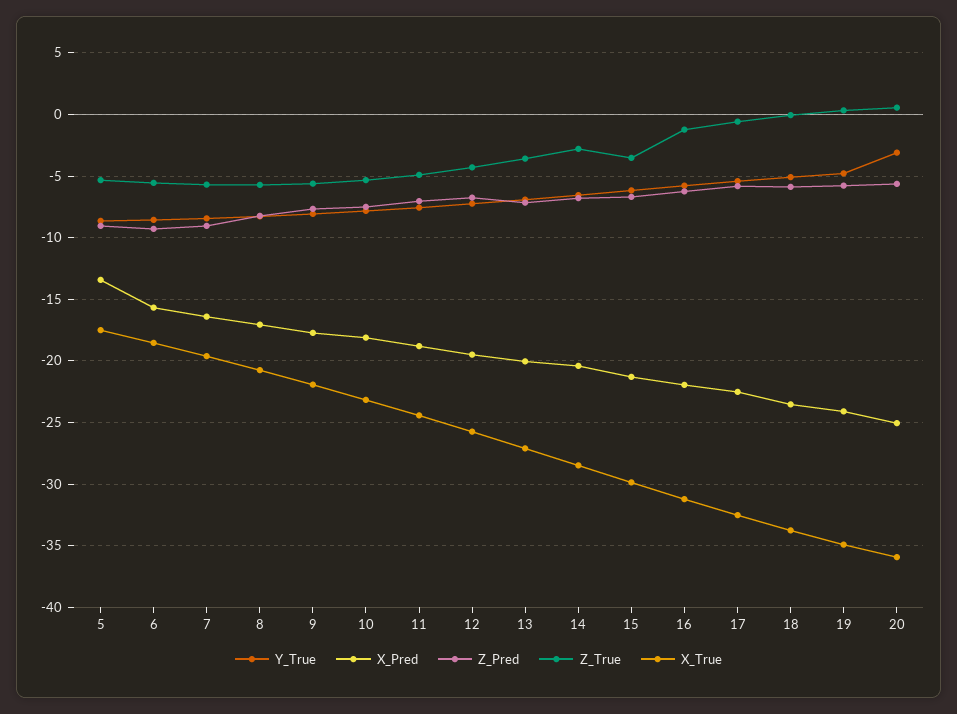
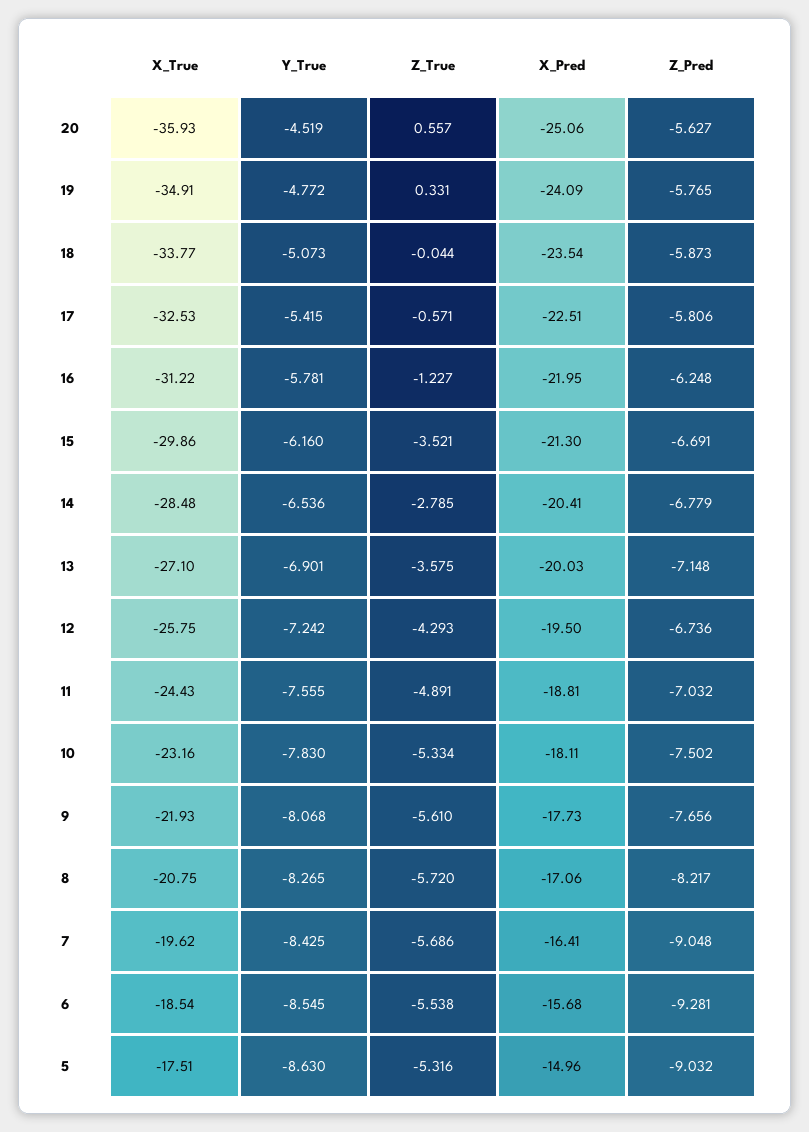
  {
    "Y_True": {
      "5": -8.63,
      "6": -8.545,
      "7": -8.425,
      "8": -8.265,
      "9": -8.068,
      "10": -7.83,
      "11": -7.555,
      "12": -7.242,
      "13": -6.901,
      "14": -6.536,
      "15": -6.16,
      "16": -5.781,
      "17": -5.415,
      "18": -5.073,
      "19": -4.772,
-     "20": -3
+     "20": -4.519
    },
    "X_Pred": {
-     "5": -13.5,
+     "5": -14.96,
      "6": -15.68,
      "7": -16.41,
      "8": -17.06,
      "9": -17.73,
      "10": -18.11,
      "11": -18.81,
      "12": -19.5,
      "13": -20.03,
      "14": -20.41,
      "15": -21.3,
      "16": -21.95,
      "17": -22.51,
      "18": -23.54,
      "19": -24.09,
      "20": -25.06
    },
    "Z_Pred": {
      "5": -9.032,
      "6": -9.281,
      "7": -9.048,
      "8": -8.217,
      "9": -7.656,
      "10": -7.502,
      "11": -7.032,
      "12": -6.736,
      "13": -7.148,
      "14": -6.779,
      "15": -6.691,
      "16": -6.248,
      "17": -5.806,
      "18": -5.873,
      "19": -5.765,
      "20": -5.627
    },
    "Z_True": {
      "5": -5.316,
      "6": -5.538,
      "7": -5.686,
      "8": -5.72,
      "9": -5.61,
      "10": -5.334,
      "11": -4.891,
      "12": -4.293,
      "13": -3.575,
      "14": -2.785,
      "15": -3.521,
      "16": -1.227,
      "17": -0.571,
      "18": -0.044,
      "19": 0.331,
      "20": 0.557
    },
    "X_True": {
      "5": -17.51,
      "6": -18.54,
      "7": -19.62,
      "8": -20.75,
      "9": -21.93,
      "10": -23.16,
      "11": -24.43,
      "12": -25.75,
      "13": -27.1,
      "14": -28.48,
      "15": -29.86,
      "16": -31.22,
      "17": -32.53,
      "18": -33.77,
      "19": -34.91,
      "20": -35.93
    }
  }

